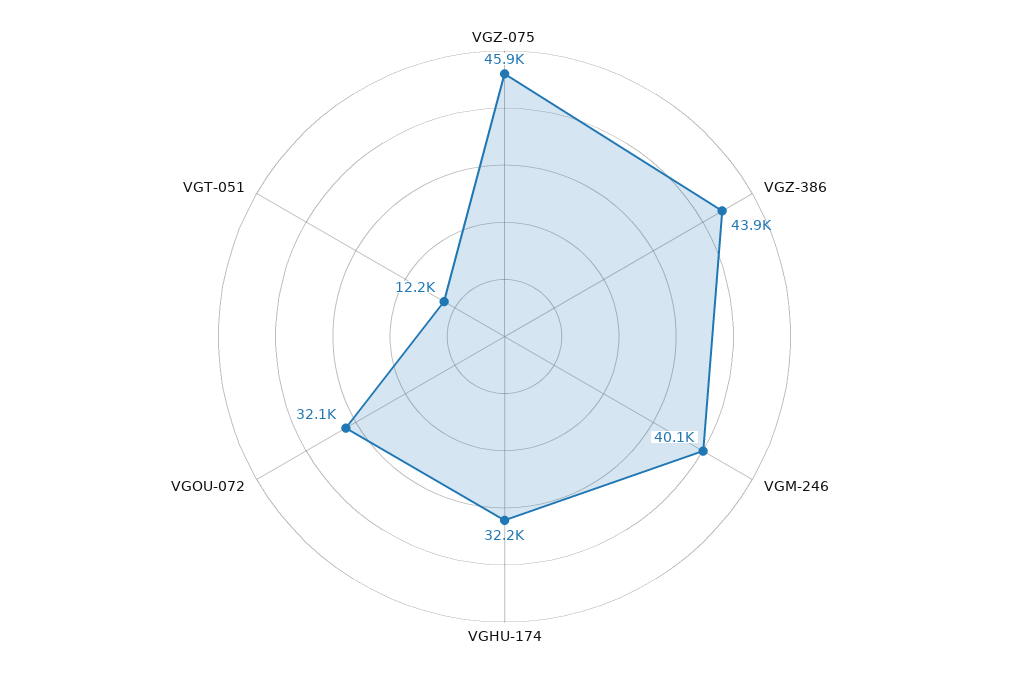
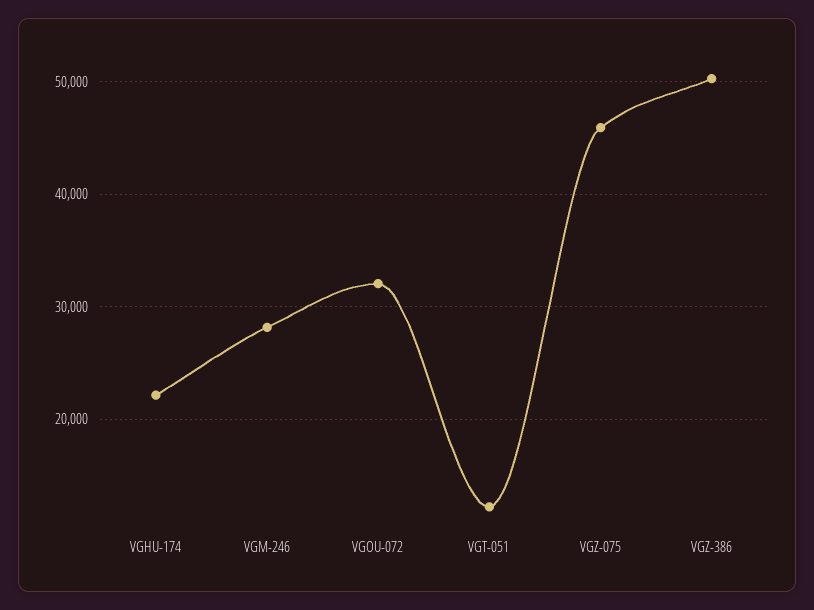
  {
    "VGZ-075": 45900,
-   "VGZ-386": 43900,
+   "VGZ-386": 50000,
-   "VGM-246": 40100,
+   "VGM-246": 28000,
-   "VGHU-174": 32200,
+   "VGHU-174": 22000,
    "VGOU-072": 32100,
    "VGT-051": 12200
  }

